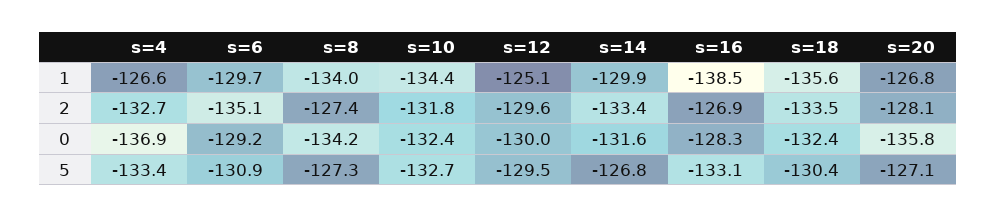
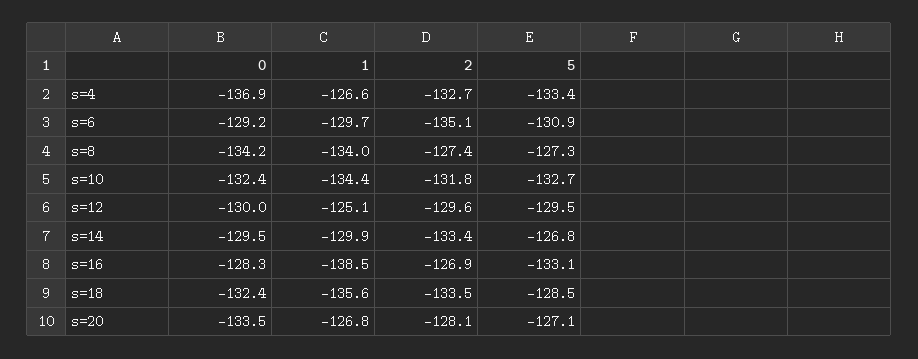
  {
    "s=4": {
      "1": -126.6,
      "2": -132.7,
      "0": -136.9,
      "5": -133.4
    },
    "s=6": {
      "1": -129.7,
      "2": -135.1,
      "0": -129.2,
      "5": -130.9
    },
    "s=8": {
      "1": -134,
      "2": -127.4,
      "0": -134.2,
      "5": -127.3
    },
    "s=10": {
      "1": -134.4,
      "2": -131.8,
      "0": -132.4,
      "5": -132.7
    },
    "s=12": {
      "1": -125.1,
      "2": -129.6,
      "0": -130,
      "5": -129.5
    },
    "s=14": {
      "1": -129.9,
      "2": -133.4,
-     "0": -131.6,
+     "0": -129.5,
      "5": -126.8
    },
    "s=16": {
      "1": -138.5,
      "2": -126.9,
      "0": -128.3,
      "5": -133.1
    },
    "s=18": {
      "1": -135.6,
      "2": -133.5,
      "0": -132.4,
-     "5": -130.4
+     "5": -128.5
    },
    "s=20": {
      "1": -126.8,
      "2": -128.1,
-     "0": -135.8,
+     "0": -133.5,
      "5": -127.1
    }
  }

